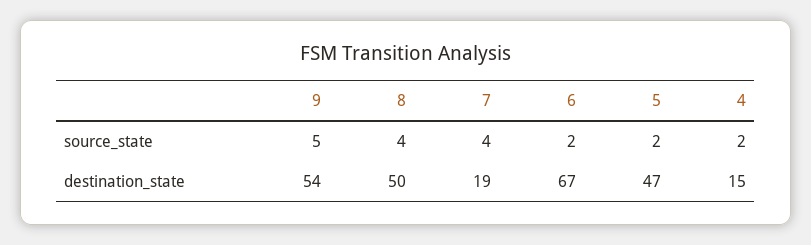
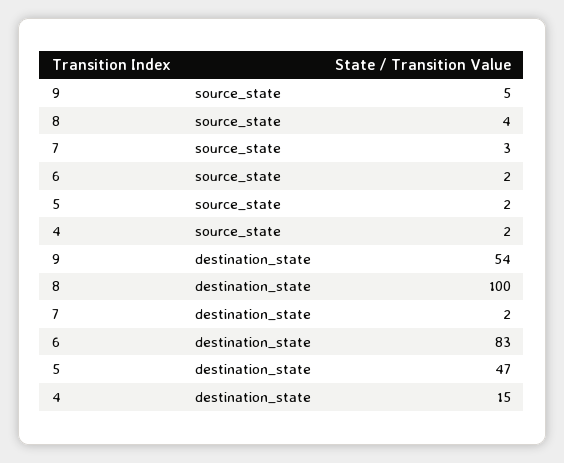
  {
    "9": {
      "source_state": 5,
      "destination_state": 54
    },
    "8": {
      "source_state": 4,
-     "destination_state": 50
+     "destination_state": 100
    },
    "7": {
-     "source_state": 4,
+     "source_state": 3,
-     "destination_state": 19
+     "destination_state": 2
    },
    "6": {
      "source_state": 2,
-     "destination_state": 67
+     "destination_state": 83
    },
    "5": {
      "source_state": 2,
      "destination_state": 47
    },
    "4": {
      "source_state": 2,
      "destination_state": 15
    }
  }

